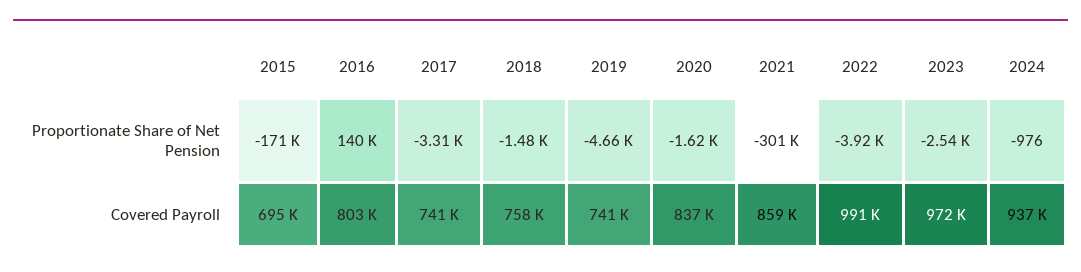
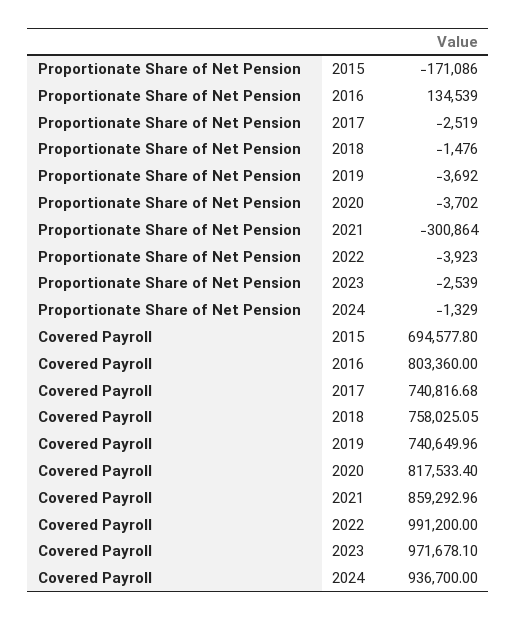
  {
    "2015": {
      "Proportionate Share of Net Pension": -171086,
      "Covered Payroll": 694577.8
    },
    "2016": {
-     "Proportionate Share of Net Pension": 140000,
+     "Proportionate Share of Net Pension": 134539,
      "Covered Payroll": 803360
    },
    "2017": {
-     "Proportionate Share of Net Pension": -3310,
+     "Proportionate Share of Net Pension": -2519,
      "Covered Payroll": 740816.68
    },
    "2018": {
      "Proportionate Share of Net Pension": -1476,
      "Covered Payroll": 758025.05
    },
    "2019": {
-     "Proportionate Share of Net Pension": -4660,
+     "Proportionate Share of Net Pension": -3692,
      "Covered Payroll": 740649.96
    },
    "2020": {
-     "Proportionate Share of Net Pension": -1620,
+     "Proportionate Share of Net Pension": -3702,
-     "Covered Payroll": 837000
+     "Covered Payroll": 817533.4
    },
    "2021": {
      "Proportionate Share of Net Pension": -300864,
      "Covered Payroll": 859292.96
    },
    "2022": {
      "Proportionate Share of Net Pension": -3923,
      "Covered Payroll": 991200
    },
    "2023": {
      "Proportionate Share of Net Pension": -2539,
      "Covered Payroll": 971678.1
    },
    "2024": {
-     "Proportionate Share of Net Pension": -976,
+     "Proportionate Share of Net Pension": -1329,
      "Covered Payroll": 936700
    }
  }

